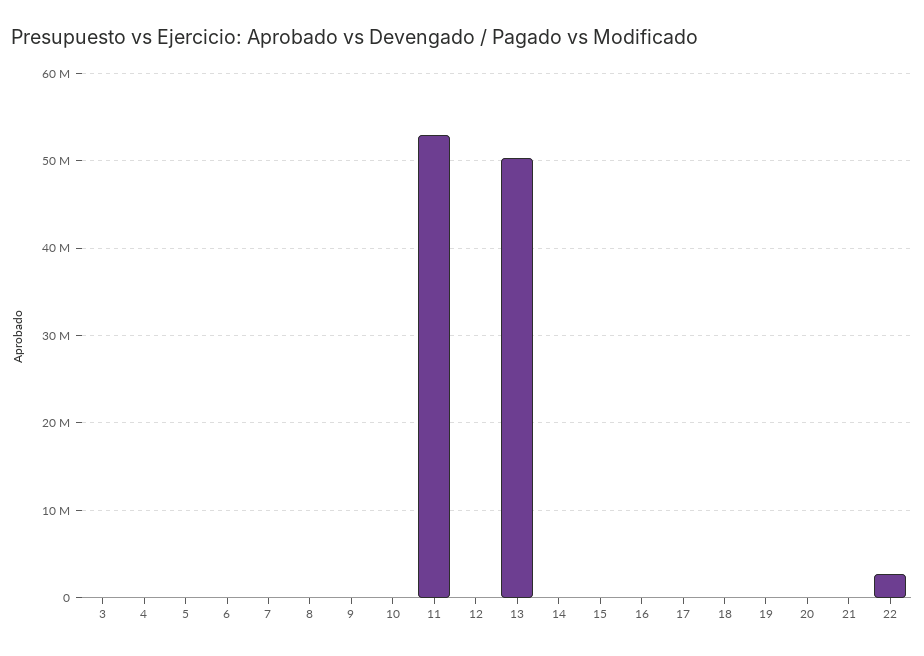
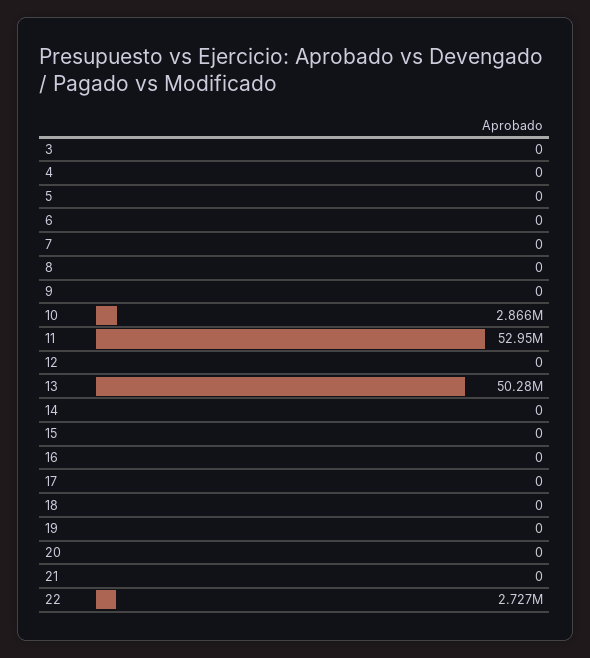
  {
    "3": 0,
    "4": 0,
    "5": 0,
    "6": 0,
    "7": 0,
    "8": 0,
    "9": 0,
-   "10": 0,
+   "10": 2866000,
    "11": 52950000,
    "12": 0,
    "13": 50280000,
    "14": 0,
    "15": 0,
    "16": 0,
    "17": 0,
    "18": 0,
    "19": 0,
    "20": 0,
    "21": 0,
    "22": 2727000
  }

